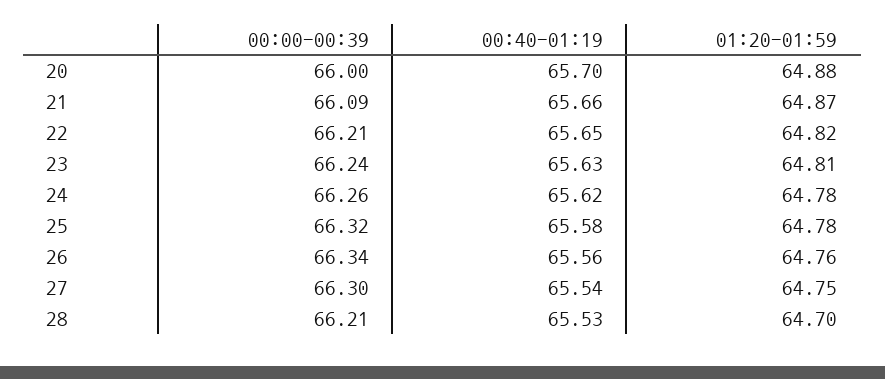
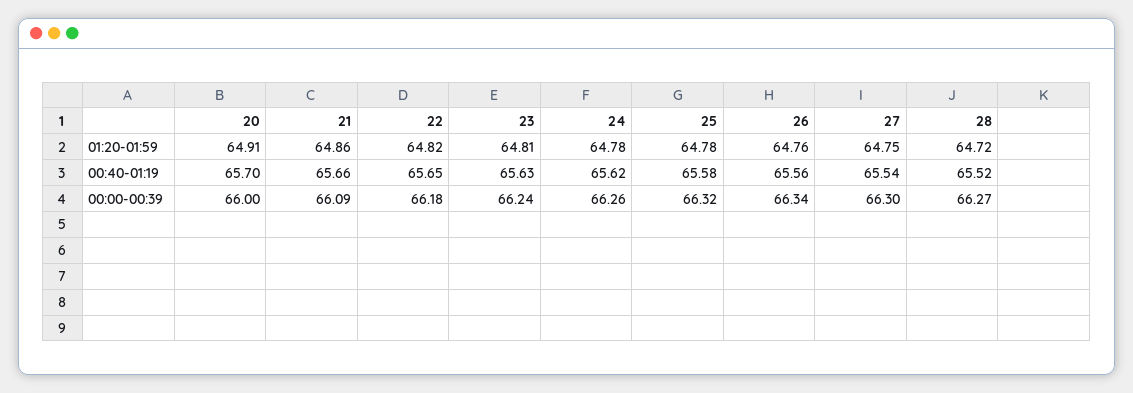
  {
    "00:00-00:39": {
      "20": 66,
      "21": 66.09,
-     "22": 66.21,
+     "22": 66.18,
      "23": 66.24,
      "24": 66.26,
      "25": 66.32,
      "26": 66.34,
      "27": 66.3,
-     "28": 66.21
+     "28": 66.27
    },
    "00:40-01:19": {
      "20": 65.7,
      "21": 65.66,
      "22": 65.65,
      "23": 65.63,
      "24": 65.62,
      "25": 65.58,
      "26": 65.56,
      "27": 65.54,
-     "28": 65.53
+     "28": 65.52
    },
    "01:20-01:59": {
-     "20": 64.88,
+     "20": 64.91,
-     "21": 64.87,
+     "21": 64.86,
      "22": 64.82,
      "23": 64.81,
      "24": 64.78,
      "25": 64.78,
      "26": 64.76,
      "27": 64.75,
-     "28": 64.7
+     "28": 64.72
    }
  }

